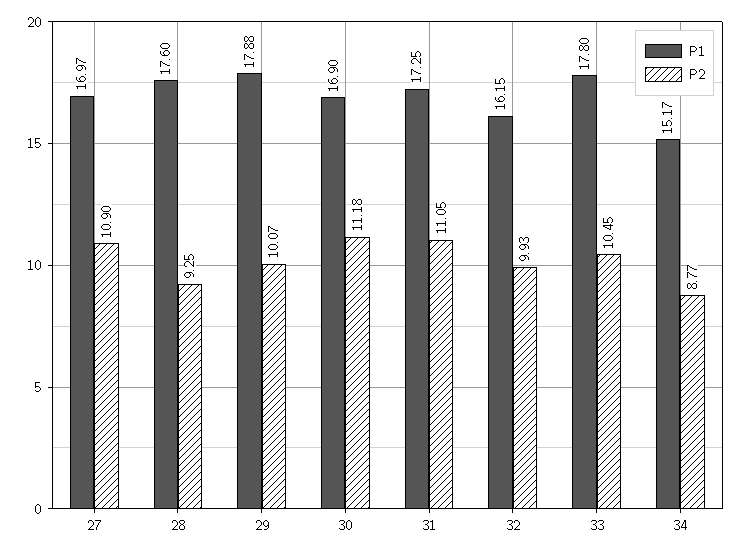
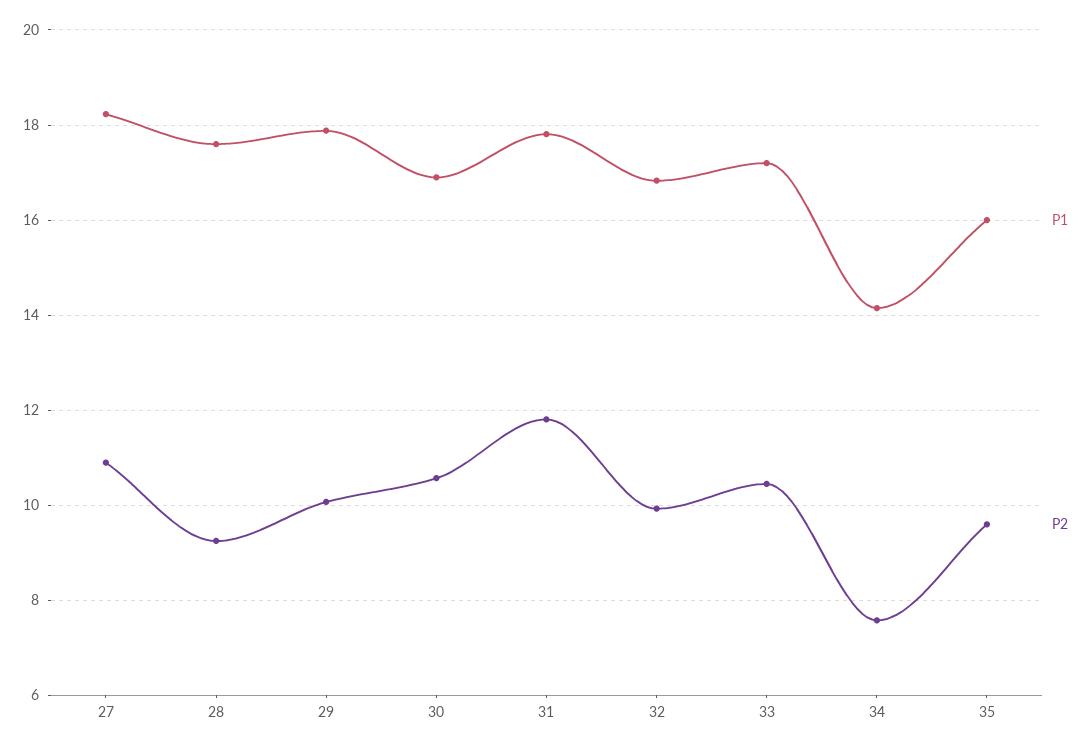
  {
    "P1": {
-     "27": 16.97,
+     "27": 18.2,
      "28": 17.6,
      "29": 17.88,
      "30": 16.9,
-     "31": 17.25,
+     "31": 17.8,
-     "32": 16.15,
+     "32": 16.8,
-     "33": 17.8,
+     "33": 17.2,
-     "34": 15.17
+     "34": 14.2,
+     "35": 16
    },
    "P2": {
      "27": 10.9,
      "28": 9.25,
      "29": 10.07,
-     "30": 11.18,
+     "30": 10.6,
-     "31": 11.05,
+     "31": 11.8,
      "32": 9.93,
      "33": 10.45,
-     "34": 8.77
+     "34": 7.6,
+     "35": 9.6
    }
  }

